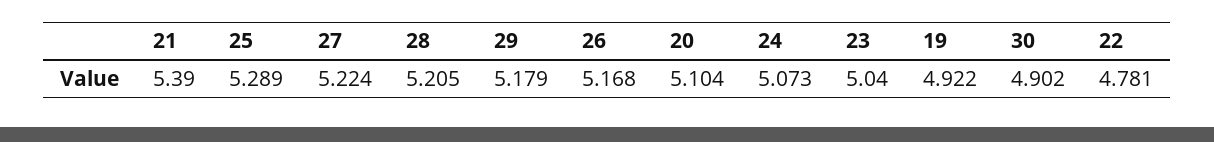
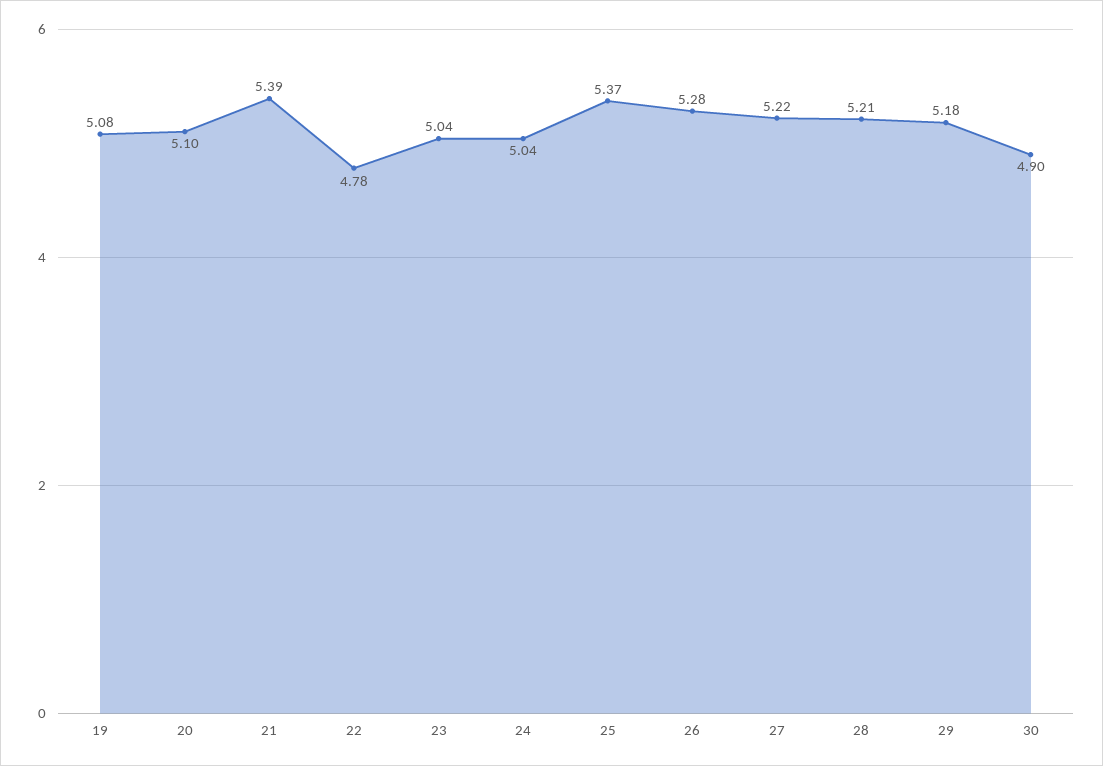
  {
    "21": 5.39,
-   "25": 5.289,
+   "25": 5.37,
    "27": 5.224,
    "28": 5.205,
    "29": 5.179,
-   "26": 5.168,
+   "26": 5.28,
    "20": 5.104,
-   "24": 5.073,
+   "24": 5.04,
    "23": 5.04,
-   "19": 4.922,
+   "19": 5.08,
    "30": 4.902,
    "22": 4.781
  }

